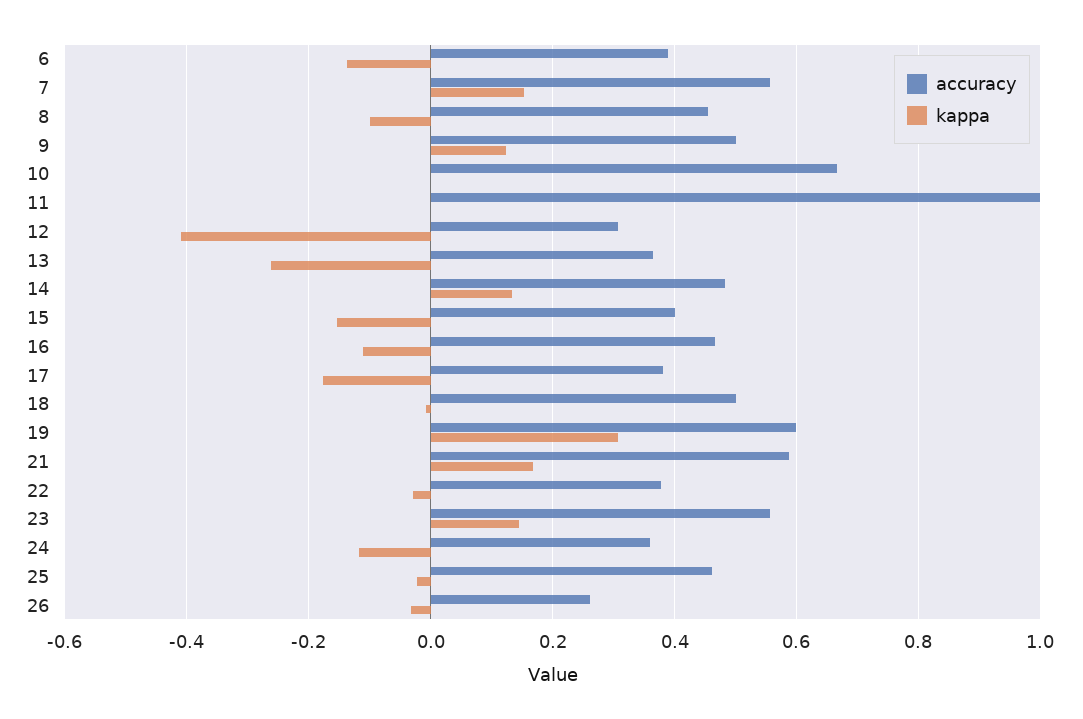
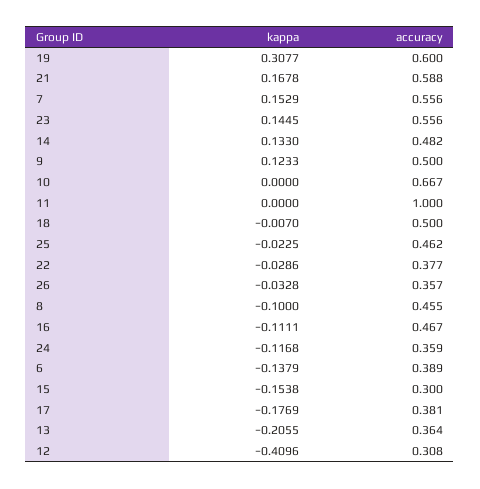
  {
    "accuracy": {
      "6": 0.389,
      "7": 0.556,
      "8": 0.455,
      "9": 0.5,
      "10": 0.667,
      "11": 1,
      "12": 0.308,
      "13": 0.364,
      "14": 0.482,
-     "15": 0.4,
+     "15": 0.3,
      "16": 0.467,
      "17": 0.381,
      "18": 0.5,
      "19": 0.6,
      "21": 0.588,
      "22": 0.377,
      "23": 0.556,
      "24": 0.359,
      "25": 0.462,
-     "26": 0.26
+     "26": 0.357
    },
    "kappa": {
      "6": -0.1379,
      "7": 0.1529,
      "8": -0.1,
      "9": 0.1233,
      "10": 0,
      "11": 0,
      "12": -0.4096,
-     "13": -0.26,
+     "13": -0.2055,
      "14": 0.133,
      "15": -0.1538,
      "16": -0.1111,
      "17": -0.1769,
      "18": -0.007,
      "19": 0.3077,
      "21": 0.1678,
      "22": -0.0286,
      "23": 0.1445,
      "24": -0.1168,
      "25": -0.0225,
      "26": -0.0328
    }
  }

